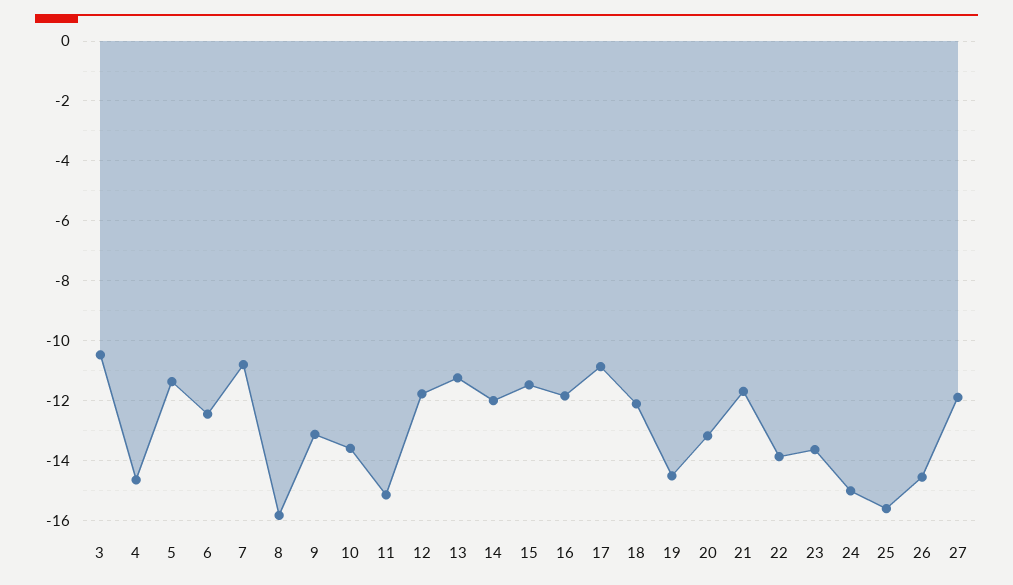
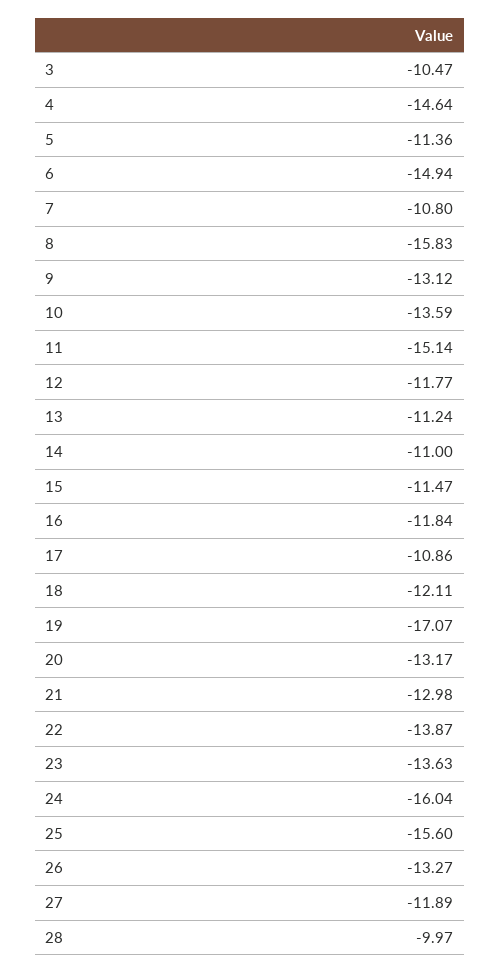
  {
    "3": -10.47,
    "4": -14.64,
    "5": -11.36,
-   "6": -12.5,
+   "6": -14.94,
    "7": -10.8,
    "8": -15.83,
    "9": -13.12,
    "10": -13.59,
    "11": -15.14,
    "12": -11.77,
    "13": -11.24,
-   "14": -12,
+   "14": -11,
    "15": -11.47,
    "16": -11.84,
    "17": -10.86,
    "18": -12.11,
-   "19": -14.5,
+   "19": -17.07,
    "20": -13.17,
-   "21": -11.75,
+   "21": -12.98,
    "22": -13.87,
    "23": -13.63,
-   "24": -15,
+   "24": -16.04,
    "25": -15.6,
-   "26": -14.5,
+   "26": -13.27,
-   "27": -11.89
+   "27": -11.89,
+   "28": -9.97
  }

